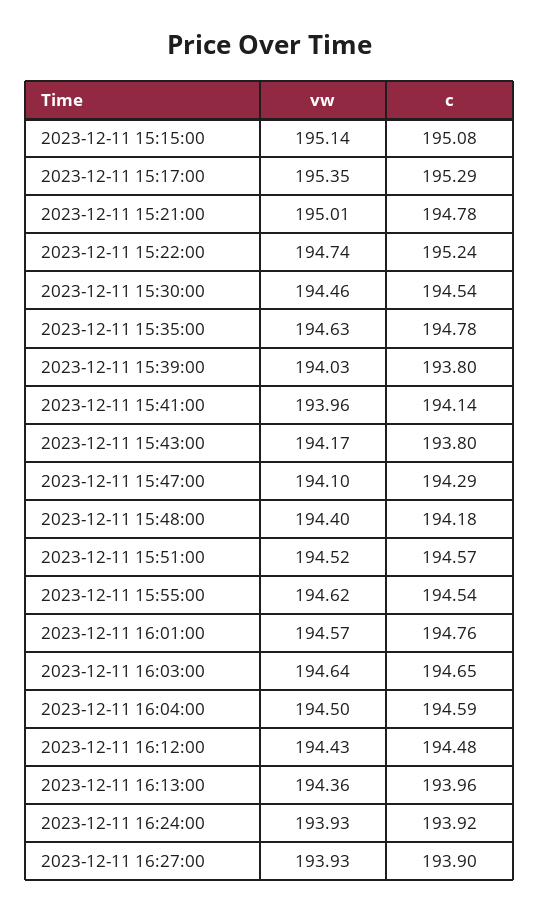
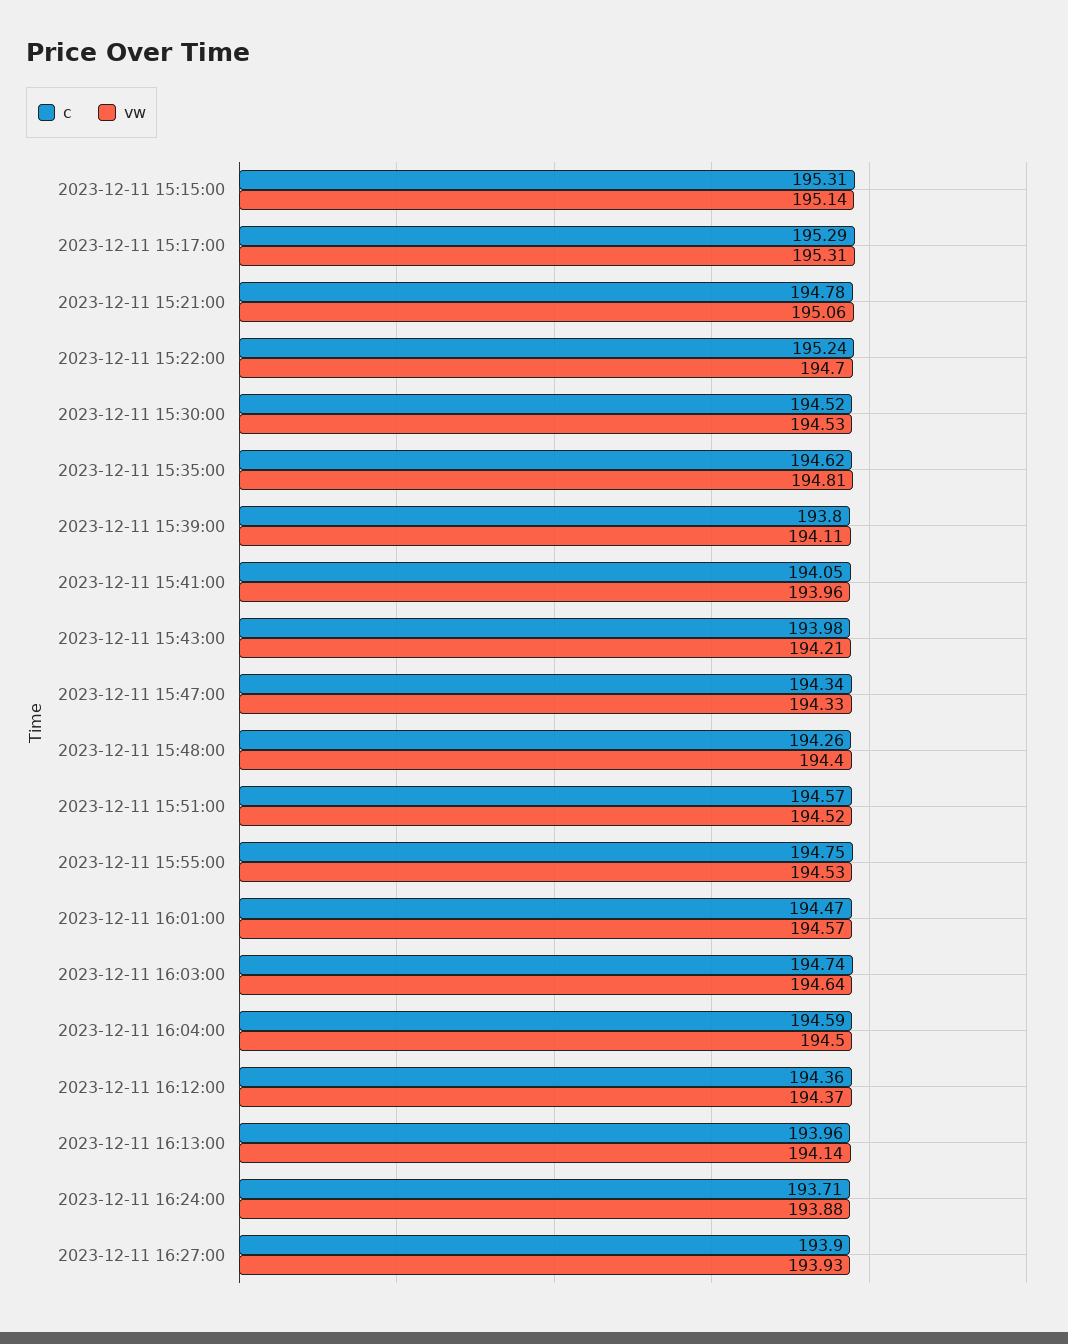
  {
    "vw": {
      "2023-12-11 15:15:00": 195.14,
-     "2023-12-11 15:17:00": 195.35,
+     "2023-12-11 15:17:00": 195.31,
-     "2023-12-11 15:21:00": 195.01,
+     "2023-12-11 15:21:00": 195.06,
-     "2023-12-11 15:22:00": 194.74,
+     "2023-12-11 15:22:00": 194.7,
-     "2023-12-11 15:30:00": 194.46,
+     "2023-12-11 15:30:00": 194.53,
-     "2023-12-11 15:35:00": 194.63,
+     "2023-12-11 15:35:00": 194.81,
-     "2023-12-11 15:39:00": 194.03,
+     "2023-12-11 15:39:00": 194.11,
      "2023-12-11 15:41:00": 193.96,
-     "2023-12-11 15:43:00": 194.17,
+     "2023-12-11 15:43:00": 194.21,
-     "2023-12-11 15:47:00": 194.1,
+     "2023-12-11 15:47:00": 194.33,
      "2023-12-11 15:48:00": 194.4,
      "2023-12-11 15:51:00": 194.52,
-     "2023-12-11 15:55:00": 194.62,
+     "2023-12-11 15:55:00": 194.53,
      "2023-12-11 16:01:00": 194.57,
      "2023-12-11 16:03:00": 194.64,
      "2023-12-11 16:04:00": 194.5,
-     "2023-12-11 16:12:00": 194.43,
+     "2023-12-11 16:12:00": 194.37,
-     "2023-12-11 16:13:00": 194.36,
+     "2023-12-11 16:13:00": 194.14,
-     "2023-12-11 16:24:00": 193.93,
+     "2023-12-11 16:24:00": 193.88,
      "2023-12-11 16:27:00": 193.93
    },
    "c": {
-     "2023-12-11 15:15:00": 195.08,
+     "2023-12-11 15:15:00": 195.31,
      "2023-12-11 15:17:00": 195.29,
      "2023-12-11 15:21:00": 194.78,
      "2023-12-11 15:22:00": 195.24,
-     "2023-12-11 15:30:00": 194.54,
+     "2023-12-11 15:30:00": 194.52,
-     "2023-12-11 15:35:00": 194.78,
+     "2023-12-11 15:35:00": 194.62,
      "2023-12-11 15:39:00": 193.8,
-     "2023-12-11 15:41:00": 194.14,
+     "2023-12-11 15:41:00": 194.05,
-     "2023-12-11 15:43:00": 193.8,
+     "2023-12-11 15:43:00": 193.98,
-     "2023-12-11 15:47:00": 194.29,
+     "2023-12-11 15:47:00": 194.34,
-     "2023-12-11 15:48:00": 194.18,
+     "2023-12-11 15:48:00": 194.26,
      "2023-12-11 15:51:00": 194.57,
-     "2023-12-11 15:55:00": 194.54,
+     "2023-12-11 15:55:00": 194.75,
-     "2023-12-11 16:01:00": 194.76,
+     "2023-12-11 16:01:00": 194.47,
-     "2023-12-11 16:03:00": 194.65,
+     "2023-12-11 16:03:00": 194.74,
      "2023-12-11 16:04:00": 194.59,
-     "2023-12-11 16:12:00": 194.48,
+     "2023-12-11 16:12:00": 194.36,
      "2023-12-11 16:13:00": 193.96,
-     "2023-12-11 16:24:00": 193.92,
+     "2023-12-11 16:24:00": 193.71,
      "2023-12-11 16:27:00": 193.9
    }
  }

